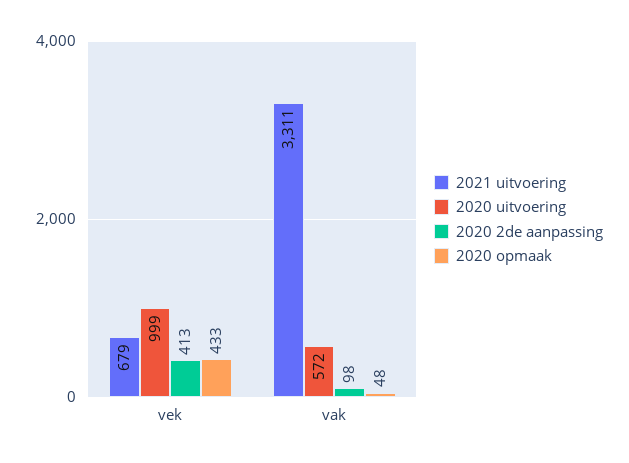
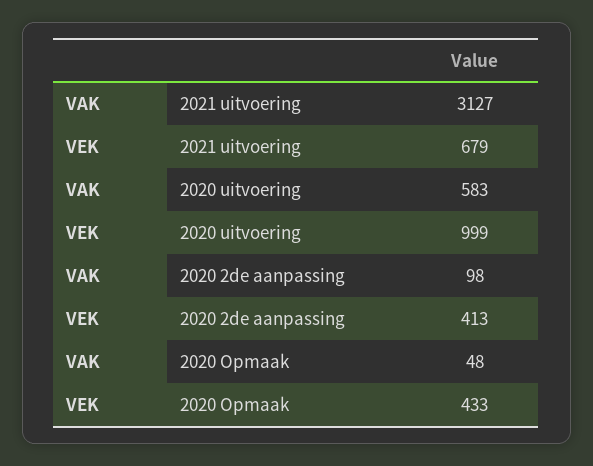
  {
    "2021 uitvoering": {
      "vek": 679,
-     "vak": 3311
+     "vak": 3127
    },
    "2020 uitvoering": {
      "vek": 999,
-     "vak": 572
+     "vak": 583
    },
    "2020 2de aanpassing": {
      "vek": 413,
      "vak": 98
    },
    "2020 opmaak": {
      "vek": 433,
      "vak": 48
    }
  }

